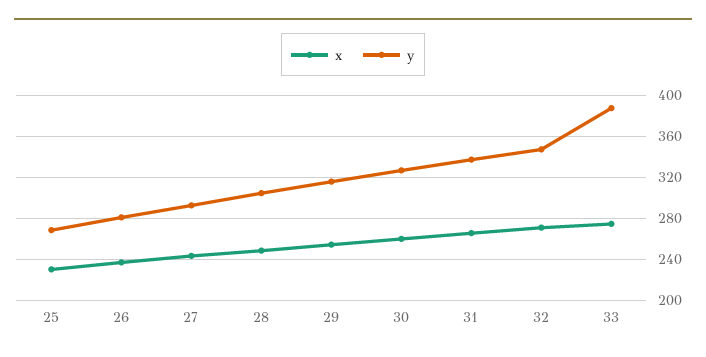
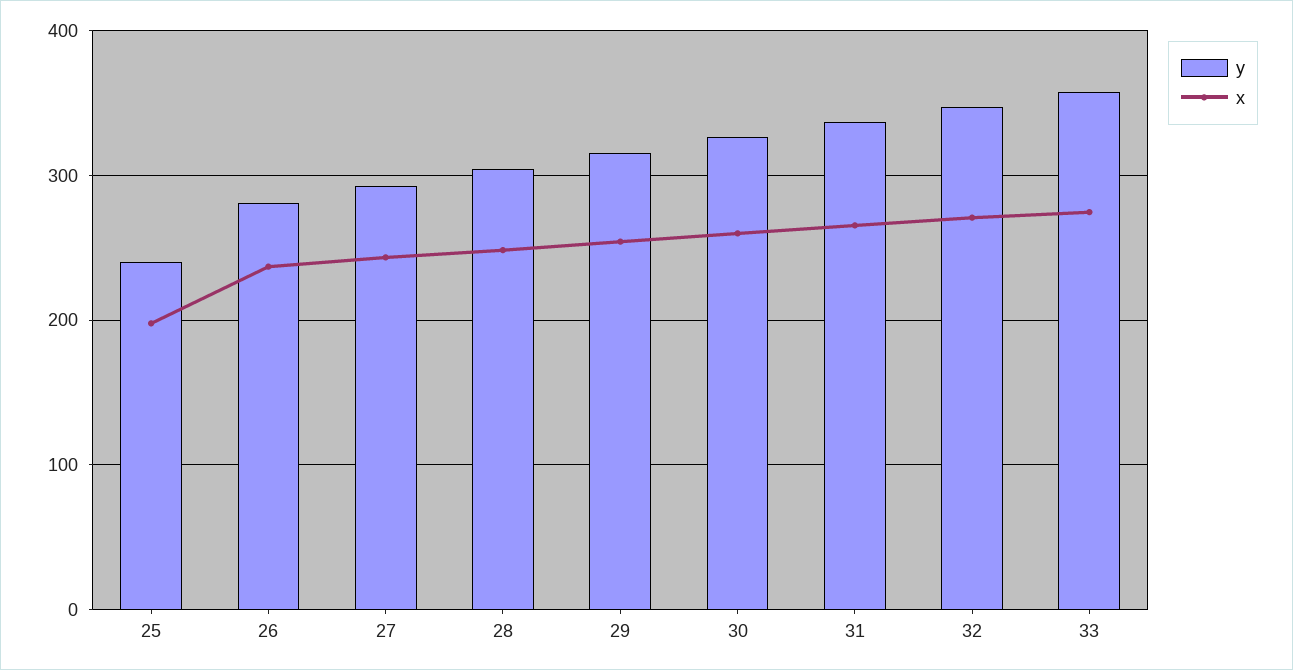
  {
    "x": {
-     "25": 230,
+     "25": 200,
      "26": 240,
      "27": 240,
      "28": 250,
      "29": 250,
      "30": 260,
      "31": 270,
      "32": 270,
      "33": 270
    },
    "y": {
-     "25": 270,
+     "25": 240,
      "26": 280,
      "27": 290,
      "28": 300,
      "29": 320,
      "30": 330,
      "31": 340,
      "32": 350,
-     "33": 390
+     "33": 360
    }
  }

